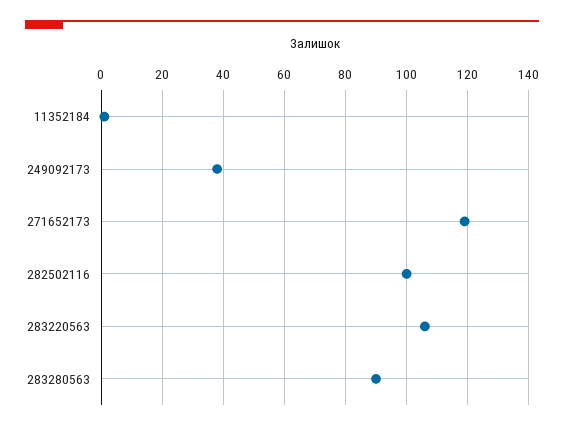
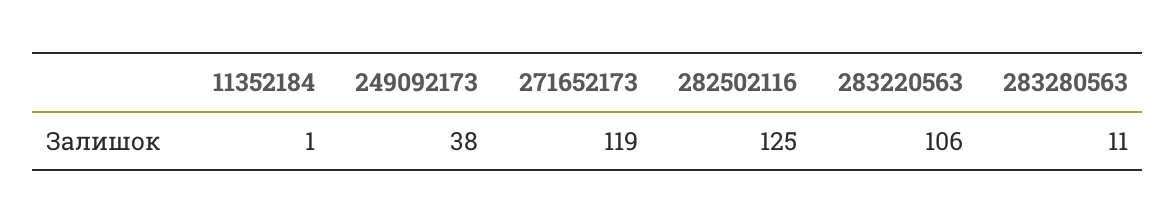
  {
    "11352184": 1,
    "249092173": 38,
    "271652173": 119,
-   "282502116": 100,
+   "282502116": 125,
    "283220563": 106,
-   "283280563": 90
+   "283280563": 11
  }

